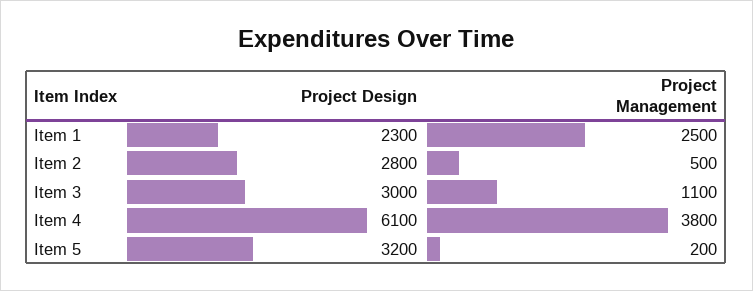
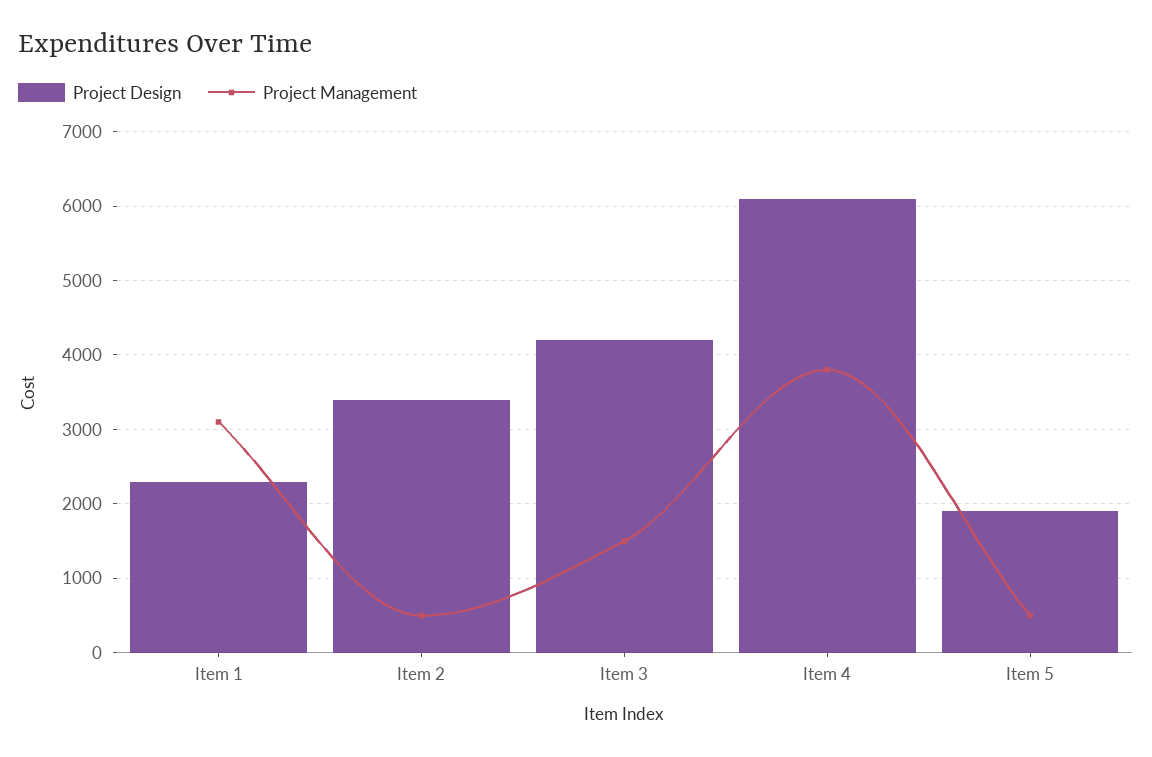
  {
    "Project Design": {
      "Item 1": 2300,
-     "Item 2": 2800,
+     "Item 2": 3400,
-     "Item 3": 3000,
+     "Item 3": 4200,
      "Item 4": 6100,
-     "Item 5": 3200
+     "Item 5": 1900
    },
    "Project Management": {
-     "Item 1": 2500,
+     "Item 1": 3100,
      "Item 2": 500,
-     "Item 3": 1100,
+     "Item 3": 1500,
      "Item 4": 3800,
-     "Item 5": 200
+     "Item 5": 500
    }
  }

